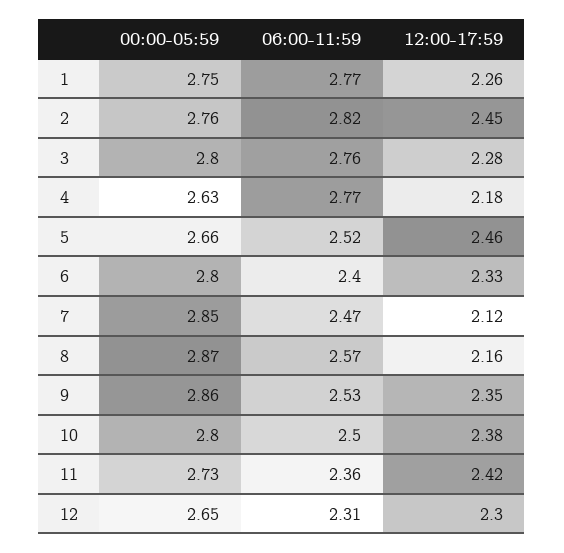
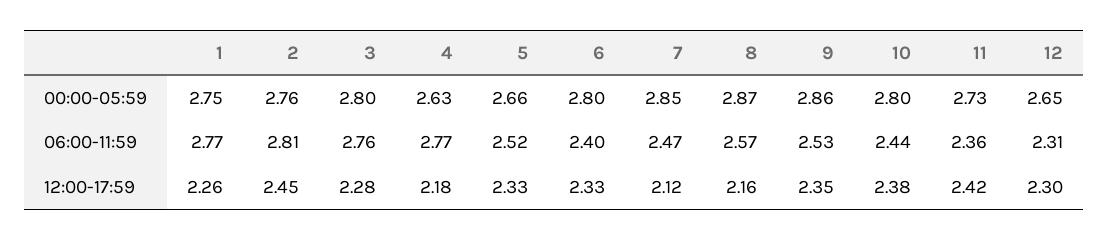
  {
    "00:00-05:59": {
      "1": 2.75,
      "2": 2.76,
      "3": 2.8,
      "4": 2.63,
      "5": 2.66,
      "6": 2.8,
      "7": 2.85,
      "8": 2.87,
      "9": 2.86,
      "10": 2.8,
      "11": 2.73,
      "12": 2.65
    },
    "06:00-11:59": {
      "1": 2.77,
-     "2": 2.82,
+     "2": 2.81,
      "3": 2.76,
      "4": 2.77,
      "5": 2.52,
      "6": 2.4,
      "7": 2.47,
      "8": 2.57,
      "9": 2.53,
-     "10": 2.5,
+     "10": 2.44,
      "11": 2.36,
      "12": 2.31
    },
    "12:00-17:59": {
      "1": 2.26,
      "2": 2.45,
      "3": 2.28,
      "4": 2.18,
-     "5": 2.46,
+     "5": 2.33,
      "6": 2.33,
      "7": 2.12,
      "8": 2.16,
      "9": 2.35,
      "10": 2.38,
      "11": 2.42,
      "12": 2.3
    }
  }

